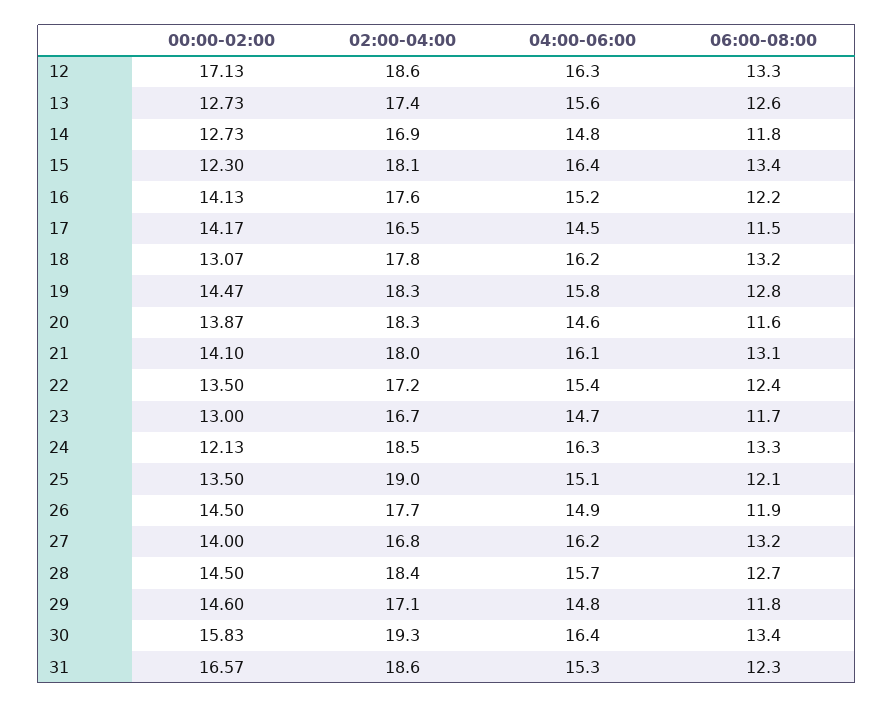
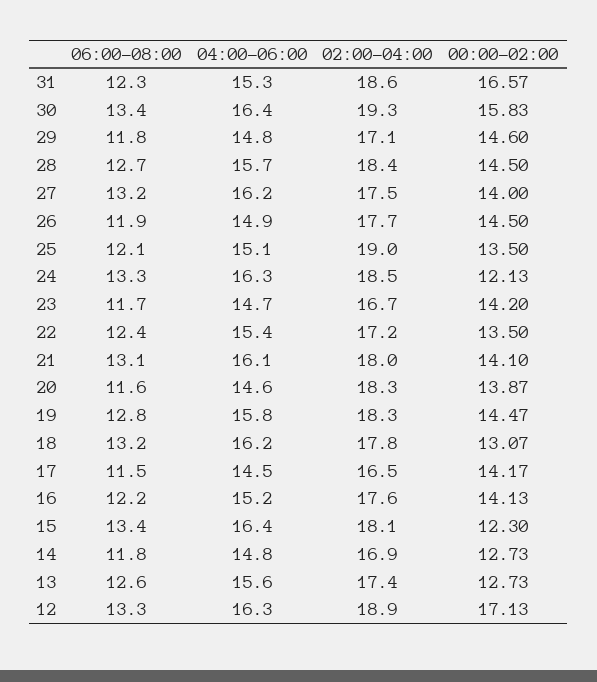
  {
    "00:00-02:00": {
      "12": 17.13,
      "13": 12.73,
      "14": 12.73,
      "15": 12.3,
      "16": 14.13,
      "17": 14.17,
      "18": 13.07,
      "19": 14.47,
      "20": 13.87,
      "21": 14.1,
      "22": 13.5,
-     "23": 13,
+     "23": 14.2,
      "24": 12.13,
      "25": 13.5,
      "26": 14.5,
      "27": 14,
      "28": 14.5,
      "29": 14.6,
      "30": 15.83,
      "31": 16.57
    },
    "02:00-04:00": {
-     "12": 18.6,
+     "12": 18.9,
      "13": 17.4,
      "14": 16.9,
      "15": 18.1,
      "16": 17.6,
      "17": 16.5,
      "18": 17.8,
      "19": 18.3,
      "20": 18.3,
      "21": 18,
      "22": 17.2,
      "23": 16.7,
      "24": 18.5,
      "25": 19,
      "26": 17.7,
-     "27": 16.8,
+     "27": 17.5,
      "28": 18.4,
      "29": 17.1,
      "30": 19.3,
      "31": 18.6
    },
    "04:00-06:00": {
      "12": 16.3,
      "13": 15.6,
      "14": 14.8,
      "15": 16.4,
      "16": 15.2,
      "17": 14.5,
      "18": 16.2,
      "19": 15.8,
      "20": 14.6,
      "21": 16.1,
      "22": 15.4,
      "23": 14.7,
      "24": 16.3,
      "25": 15.1,
      "26": 14.9,
      "27": 16.2,
      "28": 15.7,
      "29": 14.8,
      "30": 16.4,
      "31": 15.3
    },
    "06:00-08:00": {
      "12": 13.3,
      "13": 12.6,
      "14": 11.8,
      "15": 13.4,
      "16": 12.2,
      "17": 11.5,
      "18": 13.2,
      "19": 12.8,
      "20": 11.6,
      "21": 13.1,
      "22": 12.4,
      "23": 11.7,
      "24": 13.3,
      "25": 12.1,
      "26": 11.9,
      "27": 13.2,
      "28": 12.7,
      "29": 11.8,
      "30": 13.4,
      "31": 12.3
    }
  }

